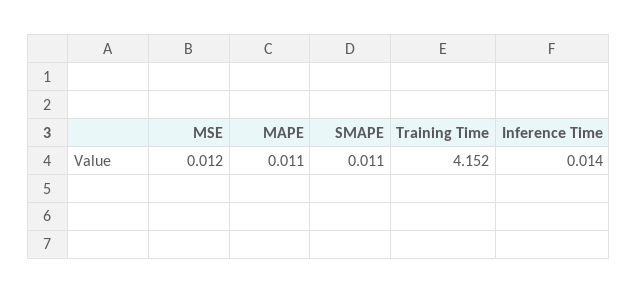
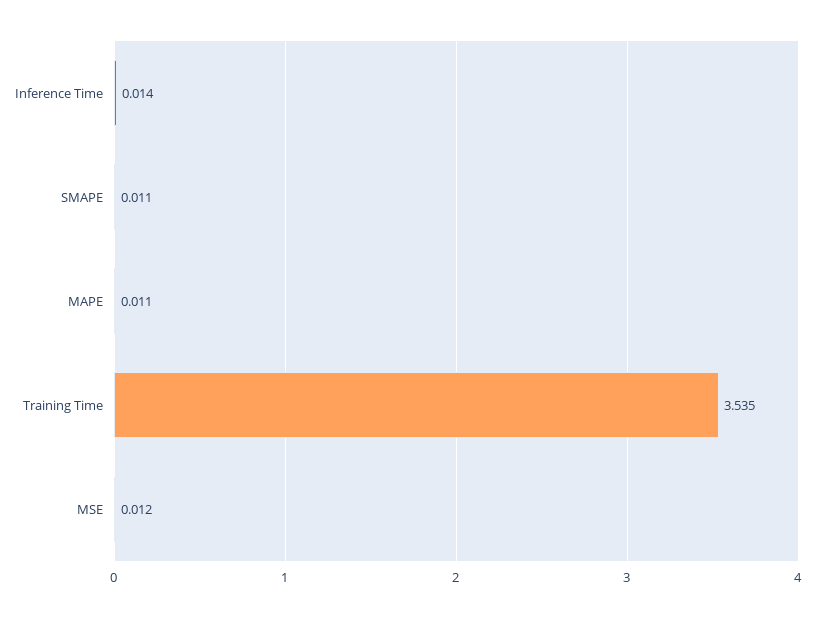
  {
    "MSE": 0.012,
    "MAPE": 0.011,
    "SMAPE": 0.011,
-   "Training Time": 4.152,
+   "Training Time": 3.535,
    "Inference Time": 0.014
  }

